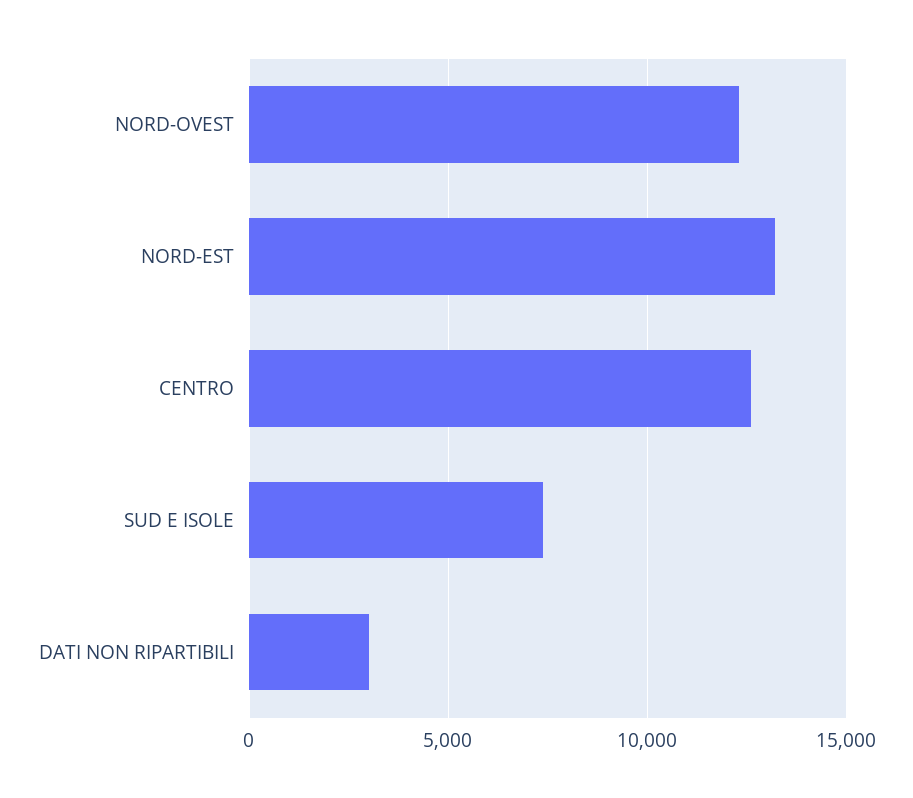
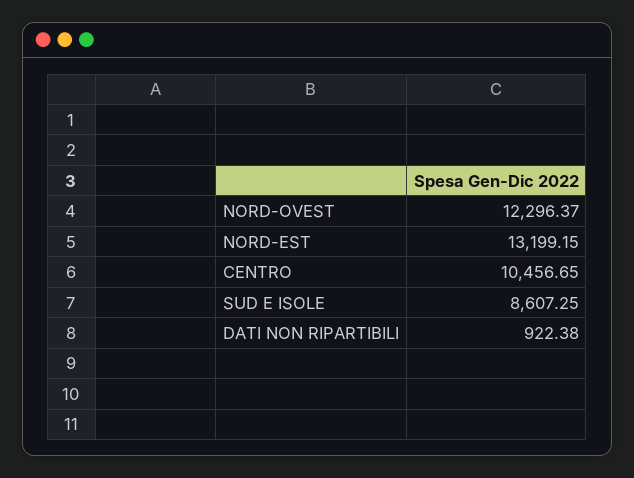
  {
    "NORD-OVEST": 12296.37,
    "NORD-EST": 13199.15,
-   "CENTRO": 12500,
+   "CENTRO": 10456.65,
-   "SUD E ISOLE": 7500,
+   "SUD E ISOLE": 8607.25,
-   "DATI NON RIPARTIBILI": 3000
+   "DATI NON RIPARTIBILI": 922.38
  }

